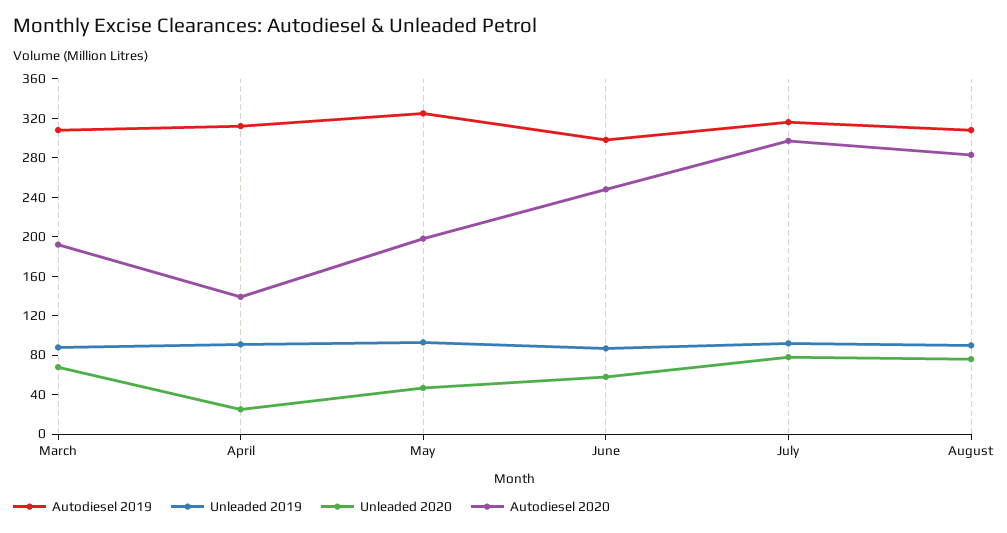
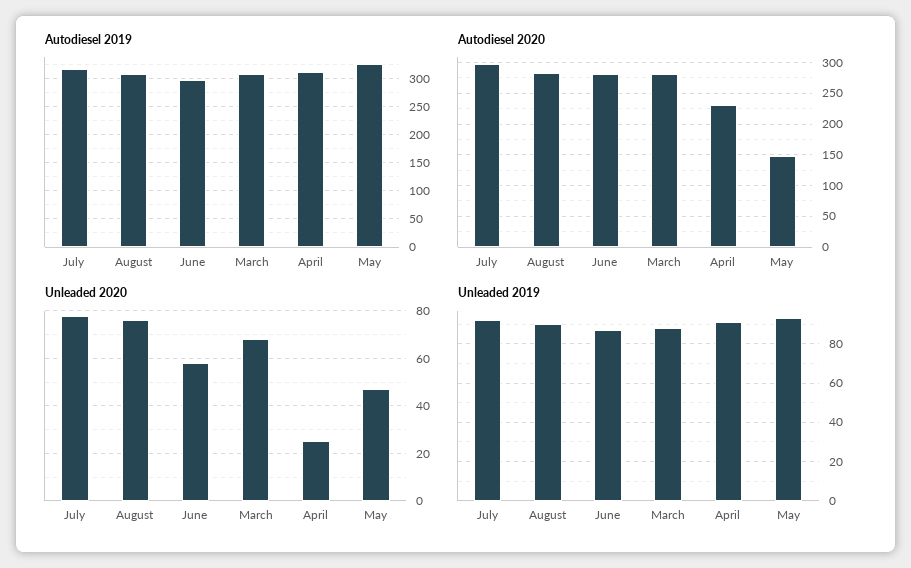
  {
    "Autodiesel 2019": {
      "March": 310,
      "April": 310,
      "May": 330,
      "June": 300,
      "July": 320,
      "August": 310
    },
    "Unleaded 2019": {
      "March": 90,
      "April": 90,
      "May": 95,
      "June": 85,
      "July": 90,
      "August": 90
    },
    "Unleaded 2020": {
      "March": 70,
      "April": 25,
      "May": 45,
      "June": 60,
      "July": 80,
      "August": 75
    },
    "Autodiesel 2020": {
-     "March": 190,
+     "March": 280,
-     "April": 140,
+     "April": 230,
-     "May": 200,
+     "May": 150,
-     "June": 250,
+     "June": 280,
      "July": 300,
      "August": 280
    }
  }

